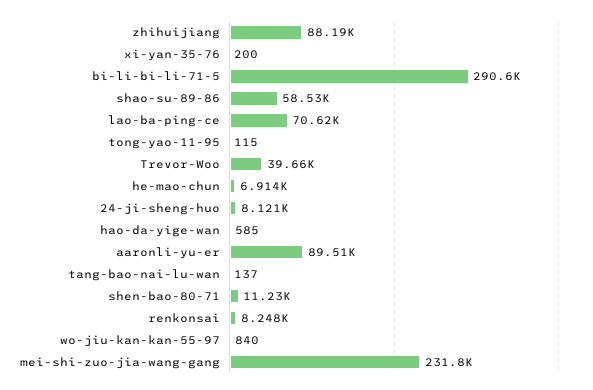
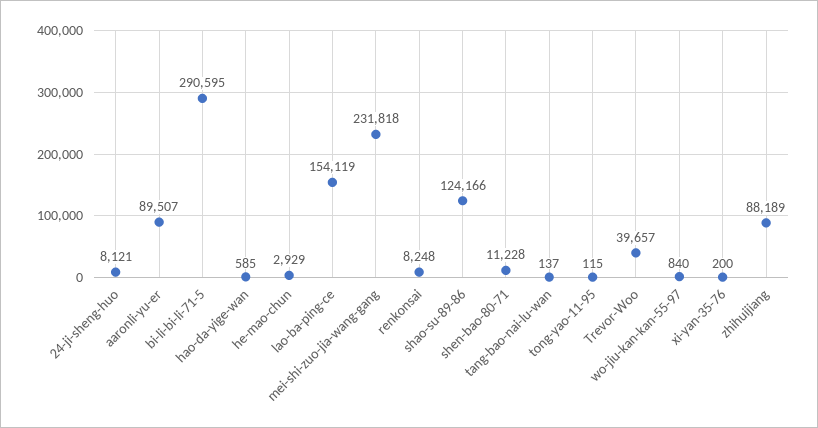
  {
    "zhihuijiang": 88189,
    "xi-yan-35-76": 200,
    "bi-li-bi-li-71-5": 290595,
-   "shao-su-89-86": 58530,
+   "shao-su-89-86": 124166,
-   "lao-ba-ping-ce": 70620,
+   "lao-ba-ping-ce": 154119,
    "tong-yao-11-95": 115,
    "Trevor-Woo": 39657,
-   "he-mao-chun": 6914,
+   "he-mao-chun": 2929,
    "24-ji-sheng-huo": 8121,
    "hao-da-yige-wan": 585,
    "aaronli-yu-er": 89507,
    "tang-bao-nai-lu-wan": 137,
    "shen-bao-80-71": 11228,
    "renkonsai": 8248,
    "wo-jiu-kan-kan-55-97": 840,
    "mei-shi-zuo-jia-wang-gang": 231818
  }

